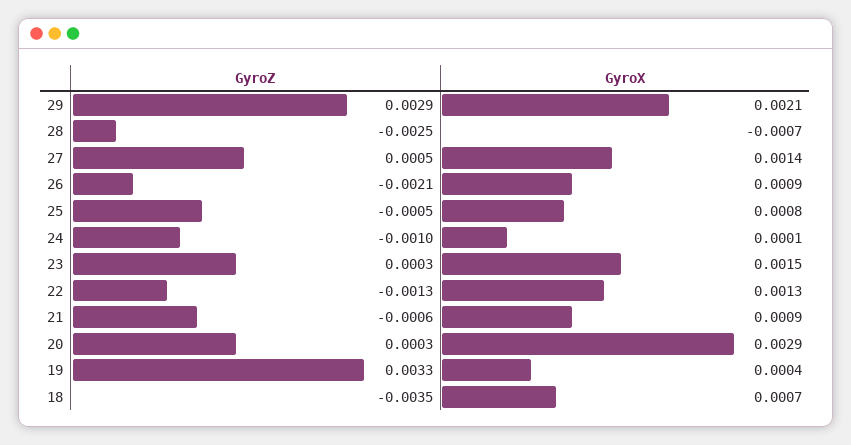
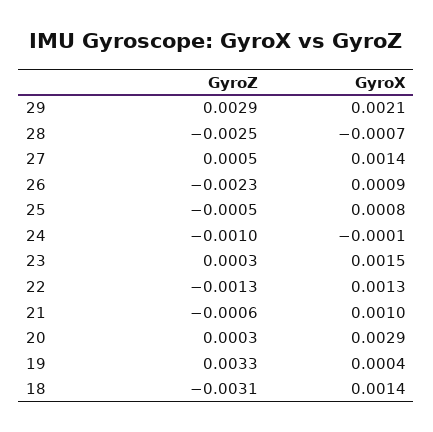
  {
    "GyroZ": {
      "29": 0.0029,
      "28": -0.0025,
      "27": 0.0005,
-     "26": -0.0021,
+     "26": -0.0023,
      "25": -0.0005,
      "24": -0.001,
      "23": 0.0003,
      "22": -0.0013,
      "21": -0.0006,
      "20": 0.0003,
      "19": 0.0033,
-     "18": -0.0035
+     "18": -0.0031
    },
    "GyroX": {
      "29": 0.0021,
      "28": -0.0007,
      "27": 0.0014,
      "26": 0.0009,
      "25": 0.0008,
-     "24": 0.0001,
+     "24": -0.0001,
      "23": 0.0015,
      "22": 0.0013,
-     "21": 0.0009,
+     "21": 0.001,
      "20": 0.0029,
      "19": 0.0004,
-     "18": 0.0007
+     "18": 0.0014
    }
  }

